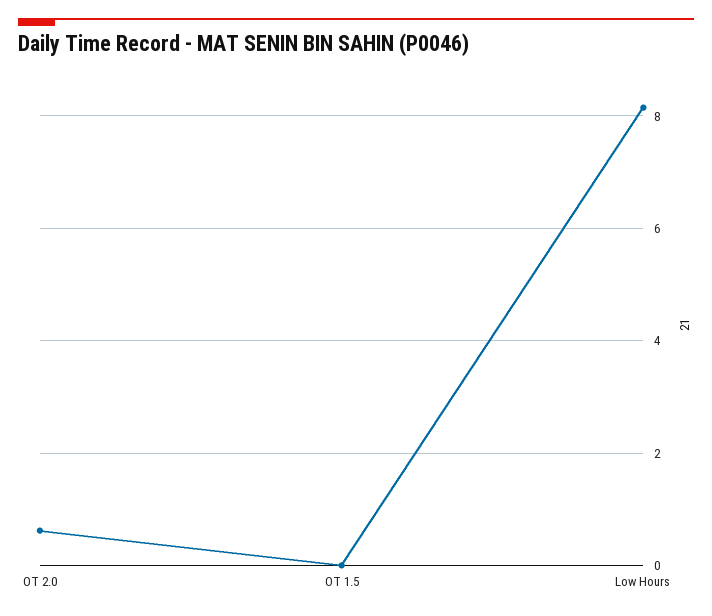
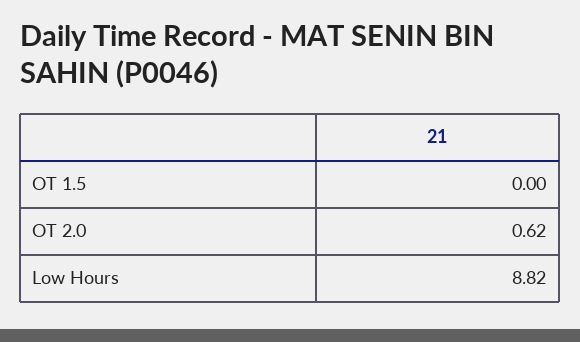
  {
    "OT 2.0": 0.62,
    "OT 1.5": 0,
-   "Low Hours": 8.2
+   "Low Hours": 8.82
  }

